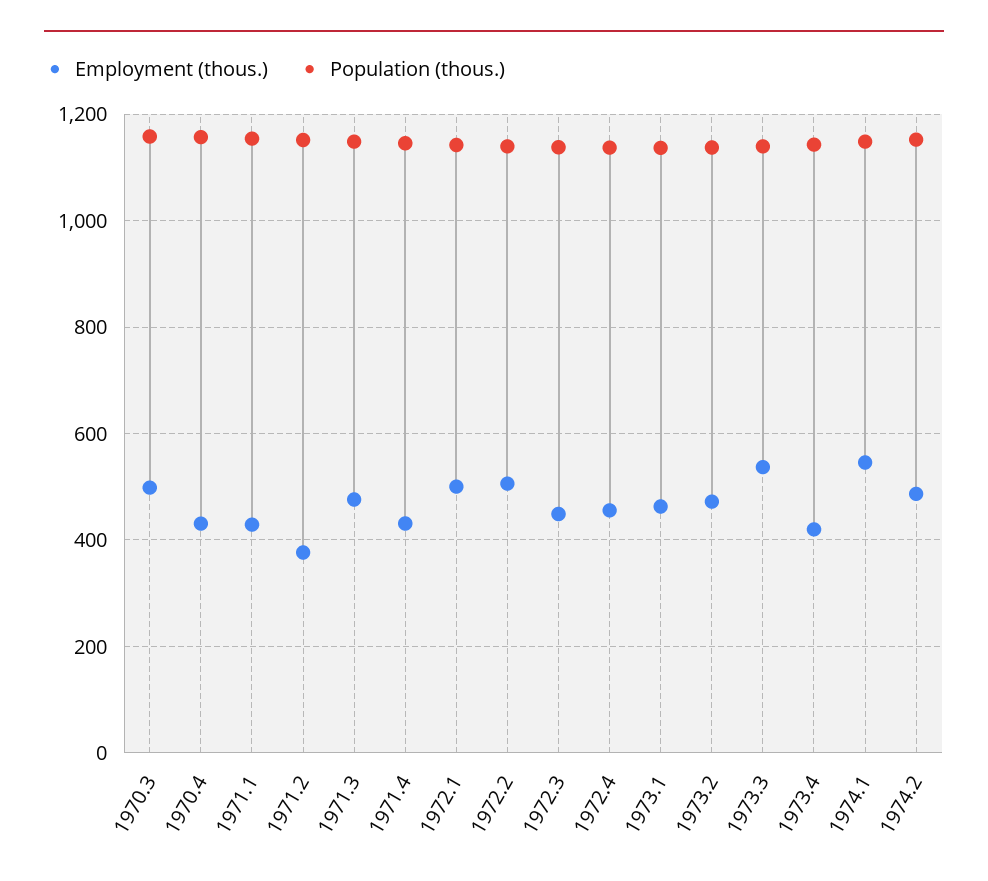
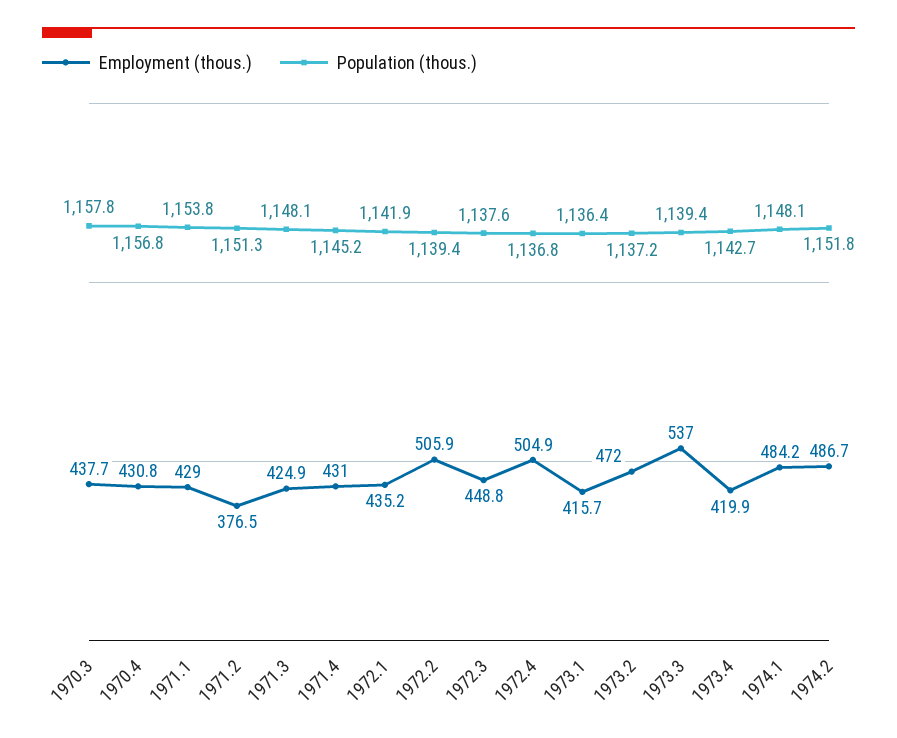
  {
    "Employment (thous.)": {
-     "1970.3": 500,
+     "1970.3": 437.7,
      "1970.4": 430.8,
      "1971.1": 429,
      "1971.2": 376.5,
-     "1971.3": 480,
+     "1971.3": 424.9,
      "1971.4": 431,
-     "1972.1": 500,
+     "1972.1": 435.2,
      "1972.2": 505.9,
      "1972.3": 448.8,
-     "1972.4": 460,
+     "1972.4": 504.9,
-     "1973.1": 460,
+     "1973.1": 415.7,
      "1973.2": 472,
      "1973.3": 537,
      "1973.4": 419.9,
-     "1974.1": 540,
+     "1974.1": 484.2,
      "1974.2": 486.7
    },
    "Population (thous.)": {
      "1970.3": 1157.8,
      "1970.4": 1156.8,
      "1971.1": 1153.8,
      "1971.2": 1151.3,
      "1971.3": 1148.1,
      "1971.4": 1145.2,
      "1972.1": 1141.9,
      "1972.2": 1139.4,
      "1972.3": 1137.6,
      "1972.4": 1136.8,
      "1973.1": 1136.4,
      "1973.2": 1137.2,
      "1973.3": 1139.4,
      "1973.4": 1142.7,
      "1974.1": 1148.1,
      "1974.2": 1151.8
    }
  }

